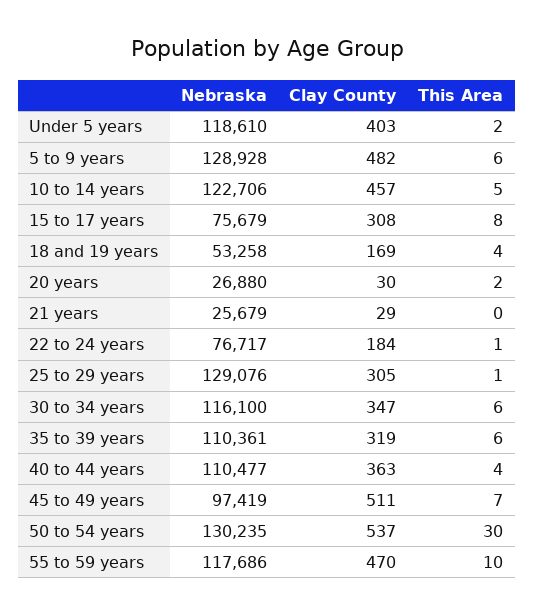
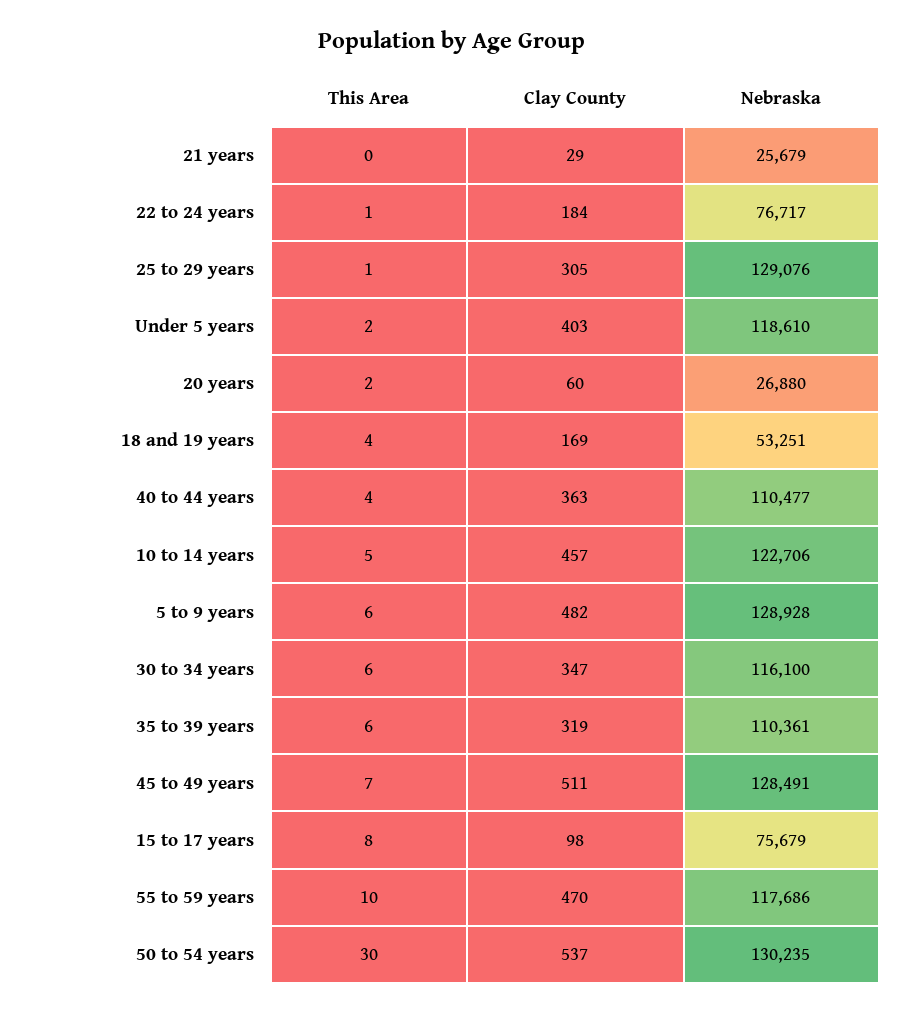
  {
    "Nebraska": {
      "Under 5 years": 118610,
      "5 to 9 years": 128928,
      "10 to 14 years": 122706,
      "15 to 17 years": 75679,
-     "18 and 19 years": 53258,
+     "18 and 19 years": 53251,
      "20 years": 26880,
      "21 years": 25679,
      "22 to 24 years": 76717,
      "25 to 29 years": 129076,
      "30 to 34 years": 116100,
      "35 to 39 years": 110361,
      "40 to 44 years": 110477,
-     "45 to 49 years": 97419,
+     "45 to 49 years": 128491,
      "50 to 54 years": 130235,
      "55 to 59 years": 117686
    },
    "Clay County": {
      "Under 5 years": 403,
      "5 to 9 years": 482,
      "10 to 14 years": 457,
-     "15 to 17 years": 308,
+     "15 to 17 years": 98,
      "18 and 19 years": 169,
-     "20 years": 30,
+     "20 years": 60,
      "21 years": 29,
      "22 to 24 years": 184,
      "25 to 29 years": 305,
      "30 to 34 years": 347,
      "35 to 39 years": 319,
      "40 to 44 years": 363,
      "45 to 49 years": 511,
      "50 to 54 years": 537,
      "55 to 59 years": 470
    },
    "This Area": {
      "Under 5 years": 2,
      "5 to 9 years": 6,
      "10 to 14 years": 5,
      "15 to 17 years": 8,
      "18 and 19 years": 4,
      "20 years": 2,
      "21 years": 0,
      "22 to 24 years": 1,
      "25 to 29 years": 1,
      "30 to 34 years": 6,
      "35 to 39 years": 6,
      "40 to 44 years": 4,
      "45 to 49 years": 7,
      "50 to 54 years": 30,
      "55 to 59 years": 10
    }
  }

